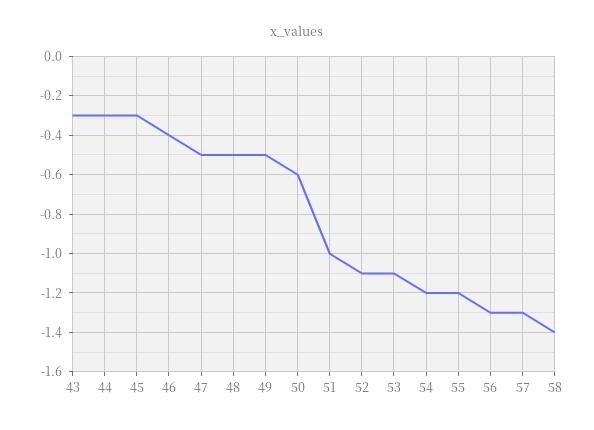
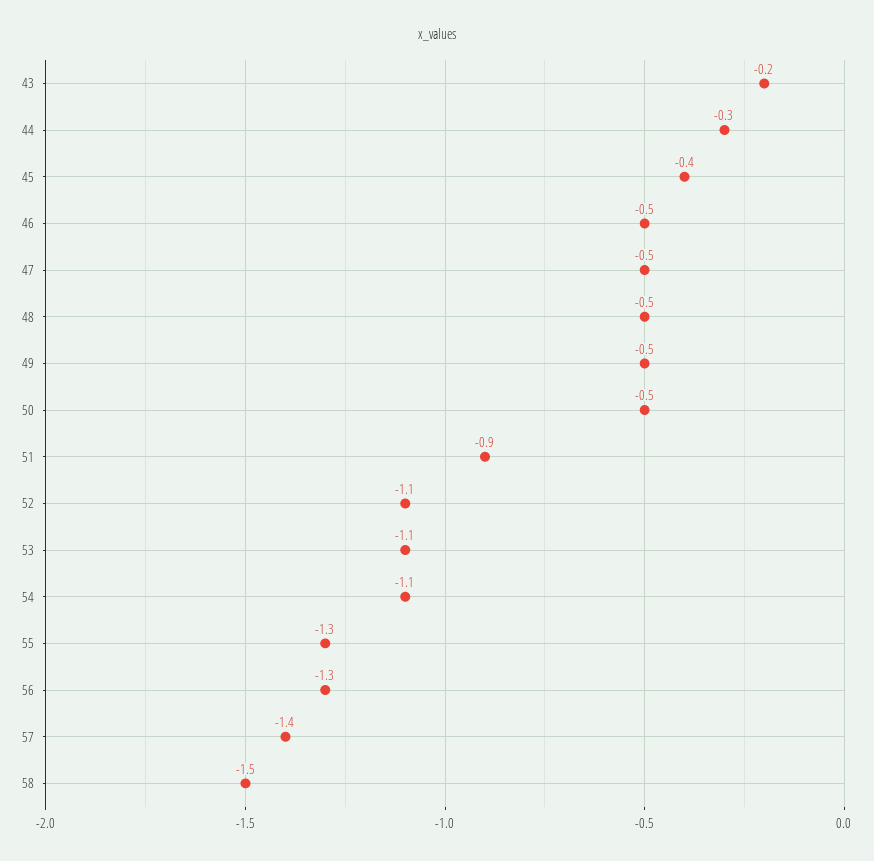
  {
-   "43": -0.3,
+   "43": -0.2,
    "44": -0.3,
-   "45": -0.3,
+   "45": -0.4,
-   "46": -0.4,
+   "46": -0.5,
    "47": -0.5,
    "48": -0.5,
    "49": -0.5,
-   "50": -0.6,
+   "50": -0.5,
-   "51": -1,
+   "51": -0.9,
    "52": -1.1,
    "53": -1.1,
-   "54": -1.2,
+   "54": -1.1,
-   "55": -1.2,
+   "55": -1.3,
    "56": -1.3,
-   "57": -1.3,
+   "57": -1.4,
-   "58": -1.4
+   "58": -1.5
  }

